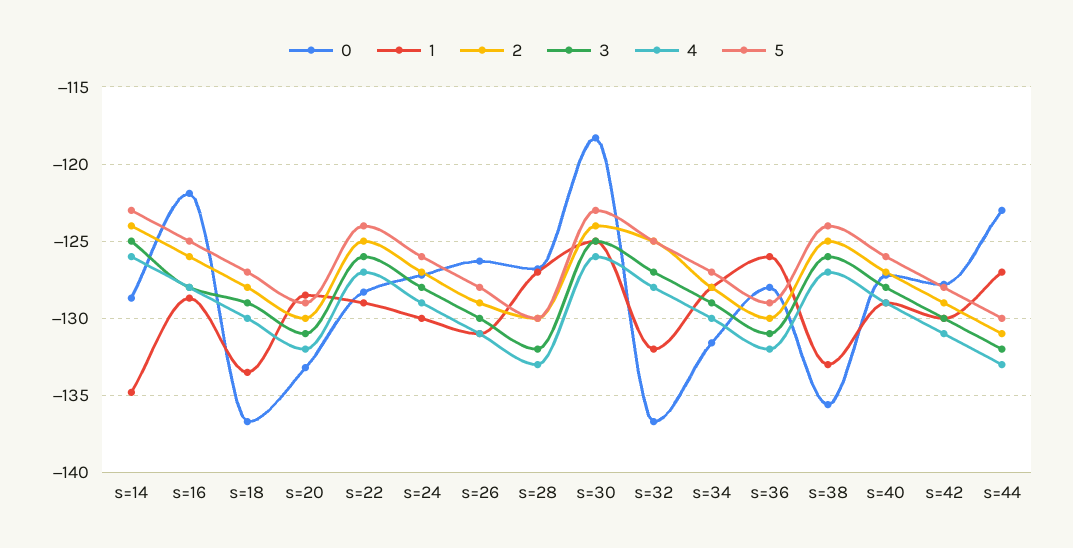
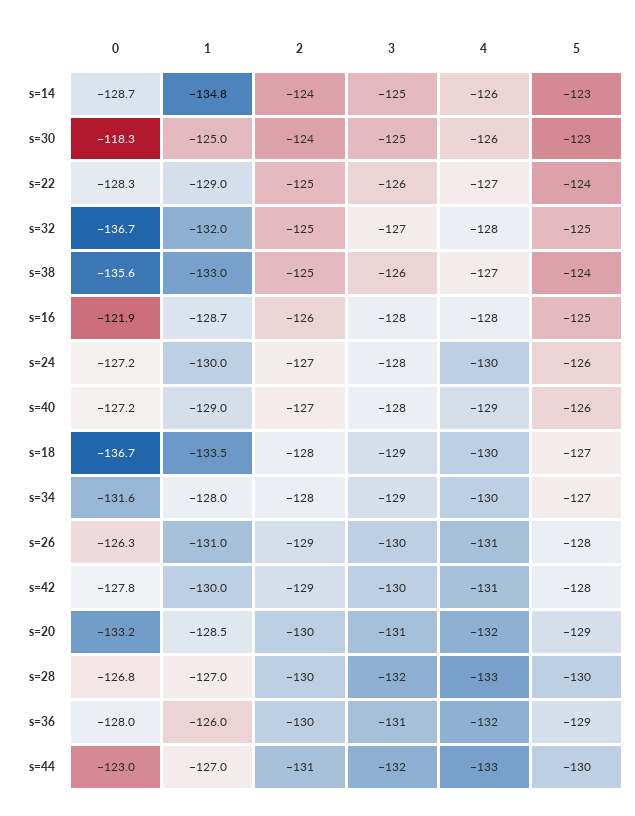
  {
    "0": {
      "s=14": -128.7,
      "s=16": -121.9,
      "s=18": -136.7,
      "s=20": -133.2,
      "s=22": -128.3,
      "s=24": -127.2,
      "s=26": -126.3,
      "s=28": -126.8,
      "s=30": -118.3,
      "s=32": -136.7,
      "s=34": -131.6,
      "s=36": -128,
      "s=38": -135.6,
      "s=40": -127.2,
      "s=42": -127.8,
      "s=44": -123
    },
    "1": {
      "s=14": -134.8,
      "s=16": -128.7,
      "s=18": -133.5,
      "s=20": -128.5,
      "s=22": -129,
      "s=24": -130,
      "s=26": -131,
      "s=28": -127,
      "s=30": -125,
      "s=32": -132,
      "s=34": -128,
      "s=36": -126,
      "s=38": -133,
      "s=40": -129,
      "s=42": -130,
      "s=44": -127
    },
    "2": {
      "s=14": -124,
      "s=16": -126,
      "s=18": -128,
      "s=20": -130,
      "s=22": -125,
      "s=24": -127,
      "s=26": -129,
      "s=28": -130,
      "s=30": -124,
      "s=32": -125,
      "s=34": -128,
      "s=36": -130,
      "s=38": -125,
      "s=40": -127,
      "s=42": -129,
      "s=44": -131
    },
    "3": {
      "s=14": -125,
      "s=16": -128,
      "s=18": -129,
      "s=20": -131,
      "s=22": -126,
      "s=24": -128,
      "s=26": -130,
      "s=28": -132,
      "s=30": -125,
      "s=32": -127,
      "s=34": -129,
      "s=36": -131,
      "s=38": -126,
      "s=40": -128,
      "s=42": -130,
      "s=44": -132
    },
    "4": {
      "s=14": -126,
      "s=16": -128,
      "s=18": -130,
      "s=20": -132,
      "s=22": -127,
-     "s=24": -129,
+     "s=24": -130,
      "s=26": -131,
      "s=28": -133,
      "s=30": -126,
      "s=32": -128,
      "s=34": -130,
      "s=36": -132,
      "s=38": -127,
      "s=40": -129,
      "s=42": -131,
      "s=44": -133
    },
    "5": {
      "s=14": -123,
      "s=16": -125,
      "s=18": -127,
      "s=20": -129,
      "s=22": -124,
      "s=24": -126,
      "s=26": -128,
      "s=28": -130,
      "s=30": -123,
      "s=32": -125,
      "s=34": -127,
      "s=36": -129,
      "s=38": -124,
      "s=40": -126,
      "s=42": -128,
      "s=44": -130
    }
  }

